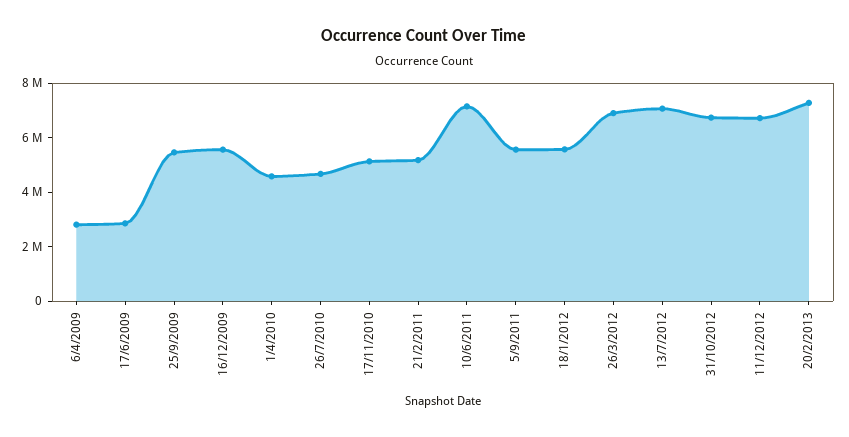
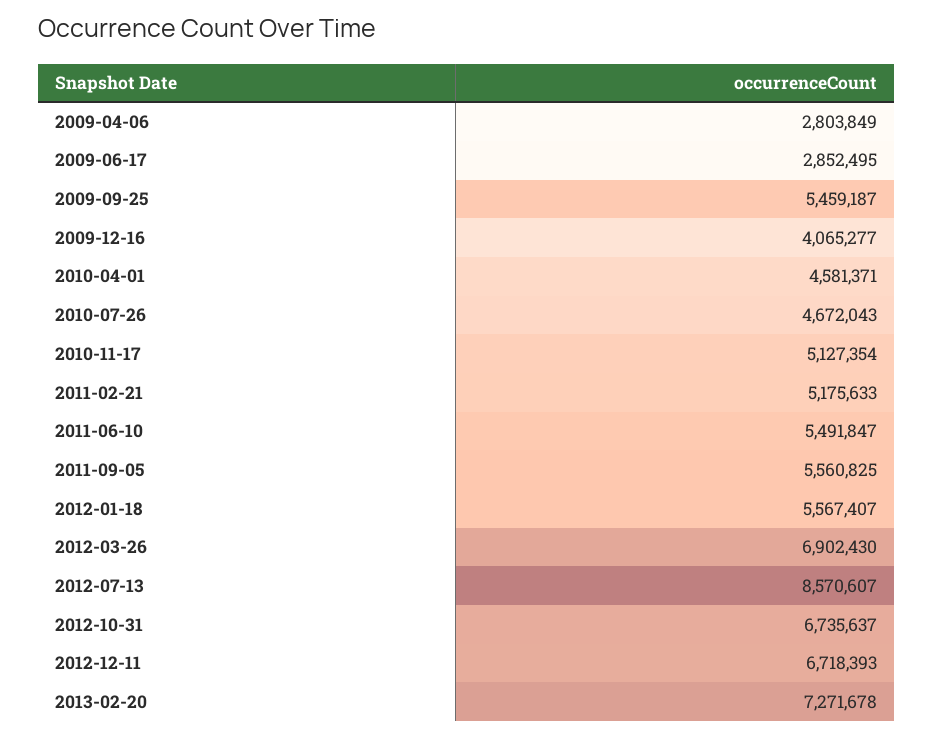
  {
    "6/4/2009": 2803849,
    "17/6/2009": 2852495,
    "25/9/2009": 5459187,
-   "16/12/2009": 5500000,
+   "16/12/2009": 4065277,
    "1/4/2010": 4581371,
    "26/7/2010": 4672043,
    "17/11/2010": 5127354,
    "21/2/2011": 5175633,
-   "10/6/2011": 7000000,
+   "10/6/2011": 5491847,
    "5/9/2011": 5560825,
    "18/1/2012": 5567407,
    "26/3/2012": 6902430,
-   "13/7/2012": 7000000,
+   "13/7/2012": 8570607,
    "31/10/2012": 6735637,
    "11/12/2012": 6718393,
    "20/2/2013": 7271678
  }

